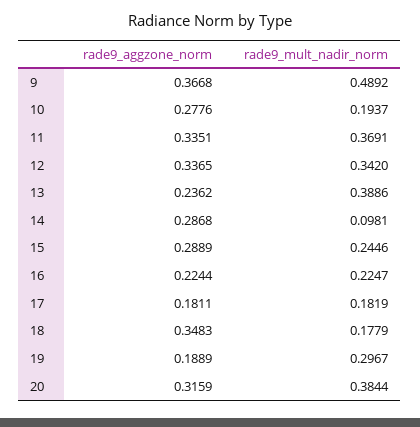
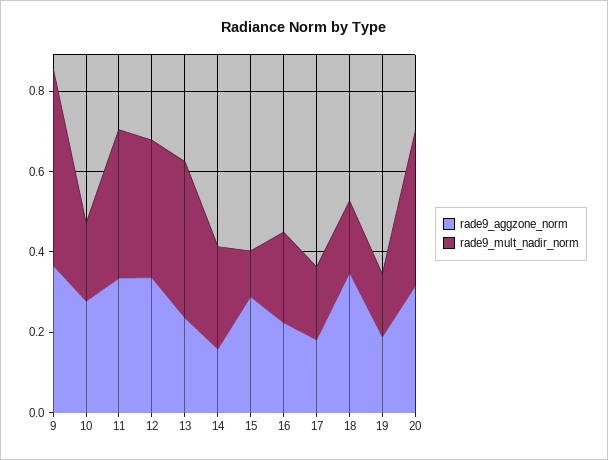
  {
    "rade9_aggzone_norm": {
      "9": 0.3668,
      "10": 0.2776,
      "11": 0.3351,
      "12": 0.3365,
      "13": 0.2362,
-     "14": 0.2868,
+     "14": 0.15,
      "15": 0.2889,
      "16": 0.2244,
      "17": 0.1811,
      "18": 0.3483,
      "19": 0.1889,
      "20": 0.3159
    },
    "rade9_mult_nadir_norm": {
      "9": 0.4892,
      "10": 0.1937,
      "11": 0.3691,
      "12": 0.342,
      "13": 0.3886,
-     "14": 0.0981,
+     "14": 0.25,
-     "15": 0.2446,
+     "15": 0.1,
      "16": 0.2247,
      "17": 0.1819,
      "18": 0.1779,
-     "19": 0.2967,
+     "19": 0.15,
      "20": 0.3844
    }
  }

